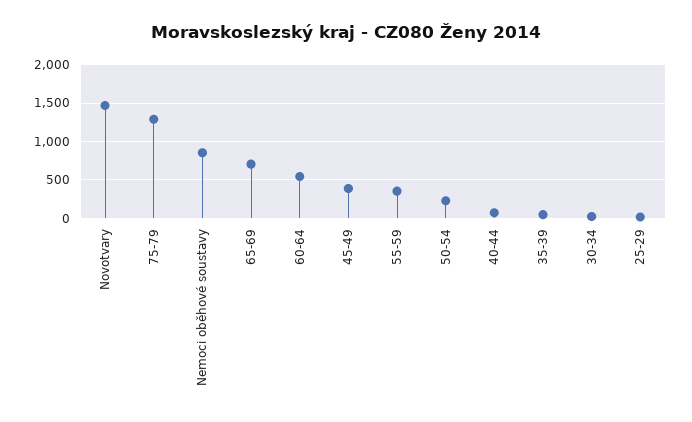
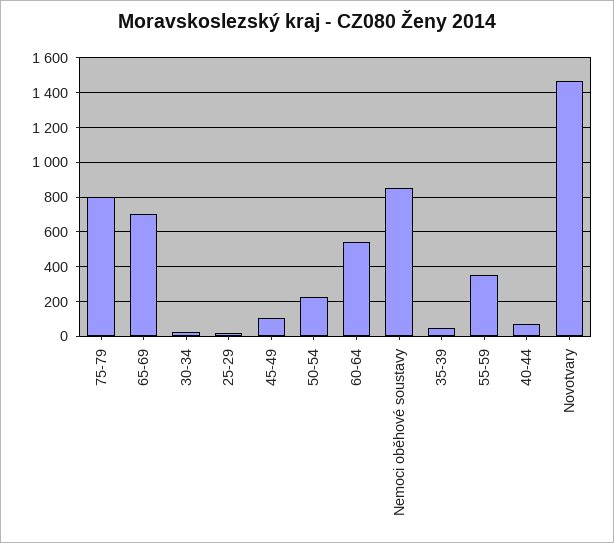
  {
    "Novotvary": 1450,
-   "75-79": 1300,
+   "75-79": 800,
    "Nemoci oběhové soustavy": 850,
    "65-69": 700,
    "60-64": 550,
-   "45-49": 400,
+   "45-49": 100,
    "55-59": 350,
    "50-54": 250,
    "40-44": 50,
    "35-39": 50,
    "30-34": 0,
    "25-29": 0
  }

